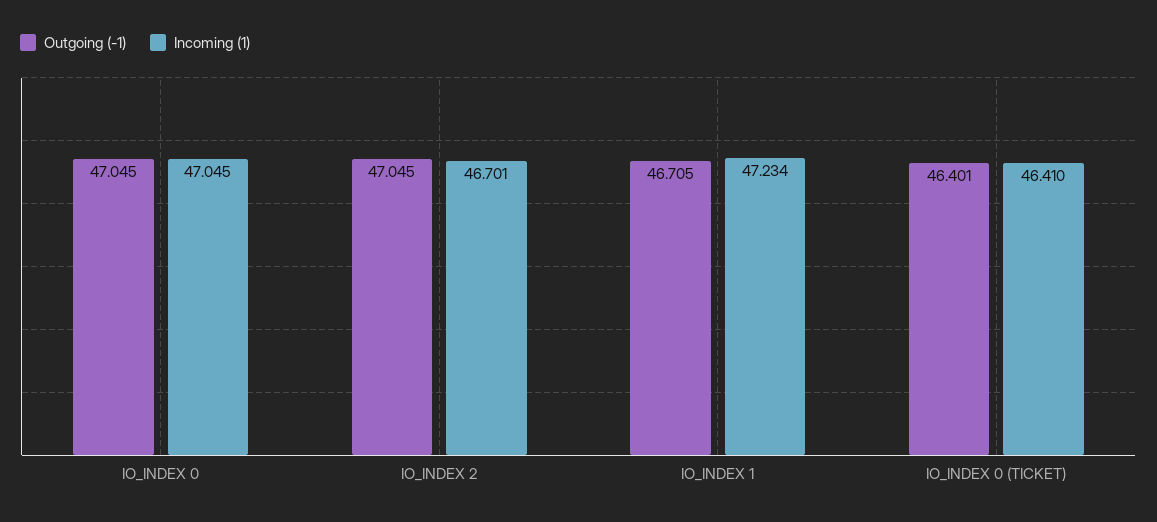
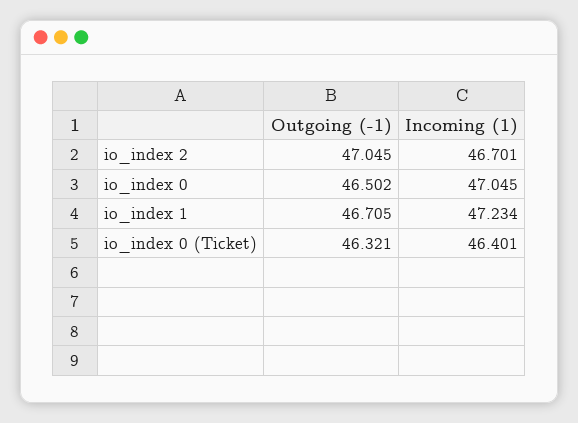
  {
    "Outgoing (-1)": {
-     "IO_INDEX 0": 47.045,
+     "IO_INDEX 0": 46.502,
      "IO_INDEX 2": 47.045,
      "IO_INDEX 1": 46.705,
-     "IO_INDEX 0 (TICKET)": 46.401
+     "IO_INDEX 0 (TICKET)": 46.321
    },
    "Incoming (1)": {
      "IO_INDEX 0": 47.045,
      "IO_INDEX 2": 46.701,
      "IO_INDEX 1": 47.234,
-     "IO_INDEX 0 (TICKET)": 46.41
+     "IO_INDEX 0 (TICKET)": 46.401
    }
  }

